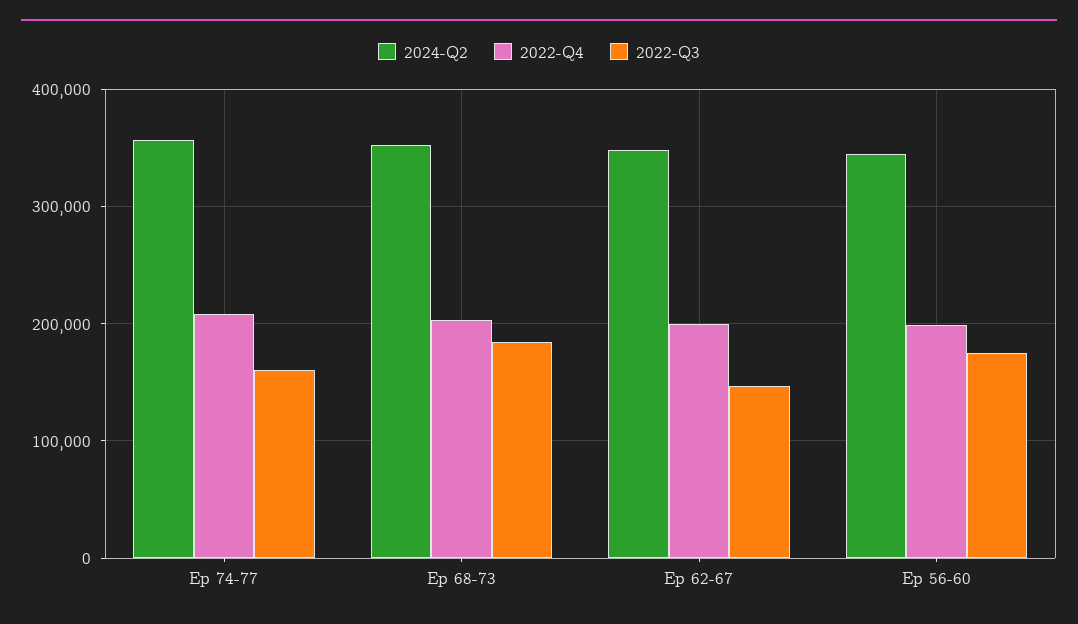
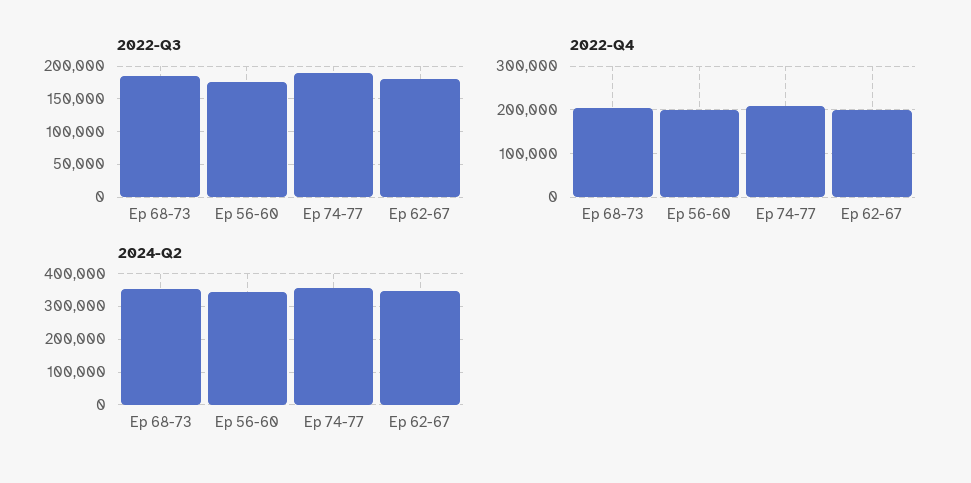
  {
    "2024-Q2": {
      "Ep 74-77": 360000,
      "Ep 68-73": 350000,
      "Ep 62-67": 350000,
      "Ep 56-60": 340000
    },
    "2022-Q4": {
      "Ep 74-77": 210000,
      "Ep 68-73": 200000,
      "Ep 62-67": 200000,
      "Ep 56-60": 200000
    },
    "2022-Q3": {
-     "Ep 74-77": 160000,
+     "Ep 74-77": 190000,
      "Ep 68-73": 180000,
-     "Ep 62-67": 150000,
+     "Ep 62-67": 180000,
      "Ep 56-60": 180000
    }
  }

